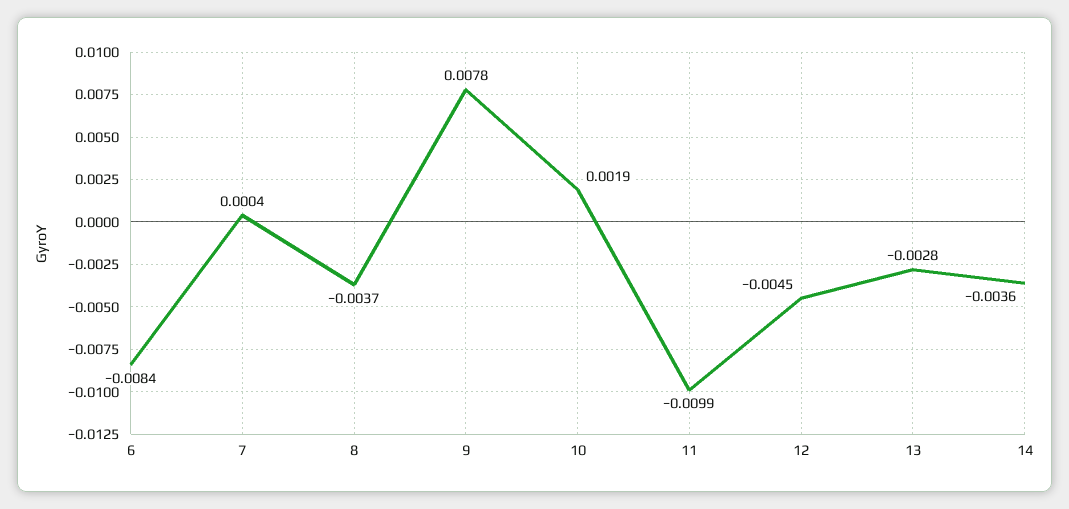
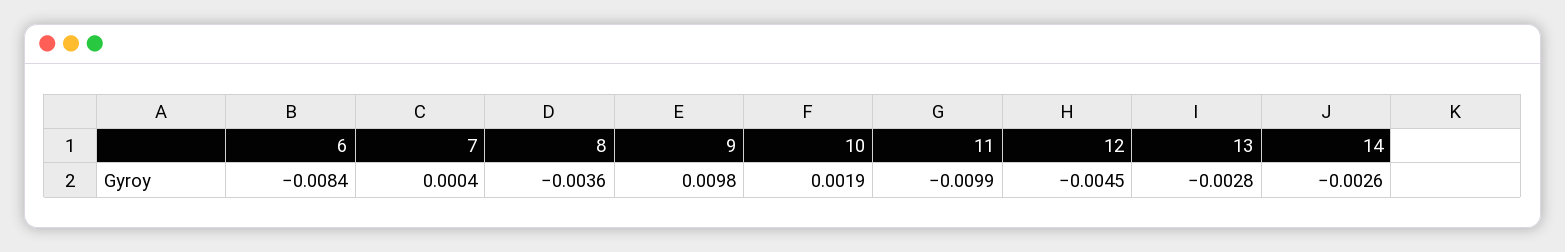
  {
    "6": -0.0084,
    "7": 0.0004,
-   "8": -0.0037,
+   "8": -0.0036,
-   "9": 0.0078,
+   "9": 0.0098,
    "10": 0.0019,
    "11": -0.0099,
    "12": -0.0045,
    "13": -0.0028,
-   "14": -0.0036
+   "14": -0.0026
  }

